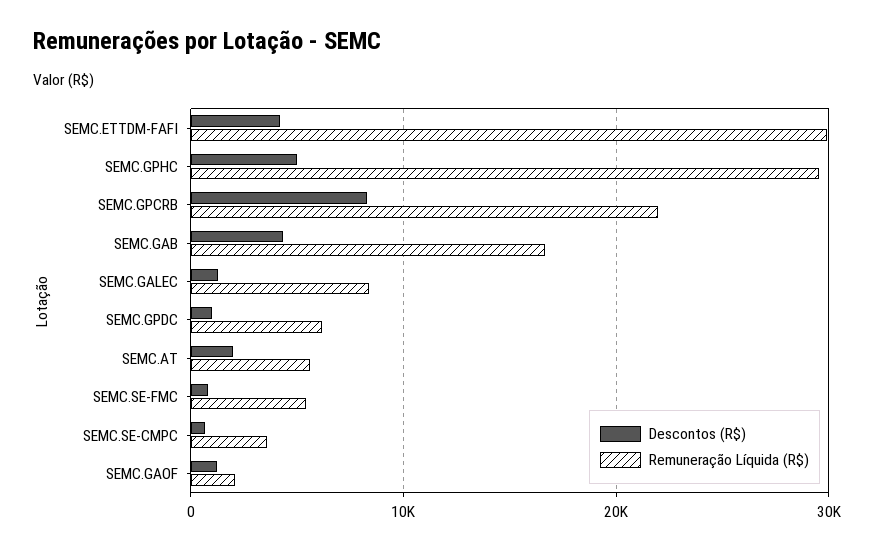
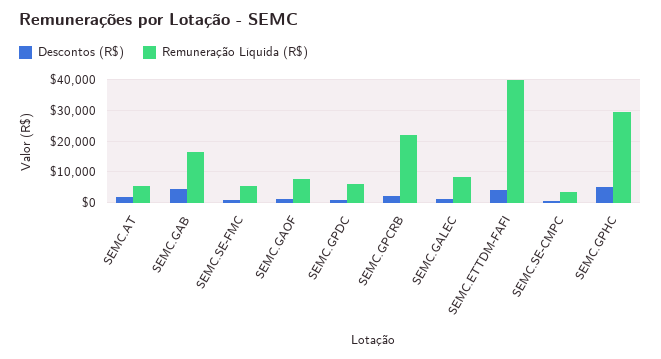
  {
    "Descontos (R$)": {
      "SEMC.ETTDM-FAFI": 4000,
      "SEMC.GPHC": 5000,
-     "SEMC.GPCRB": 8000,
+     "SEMC.GPCRB": 2000,
      "SEMC.GAB": 4000,
      "SEMC.GALEC": 1000,
      "SEMC.GPDC": 1000,
      "SEMC.AT": 2000,
      "SEMC.SE-FMC": 1000,
      "SEMC.SE-CMPC": 1000,
      "SEMC.GAOF": 1000
    },
    "Remuneração Líquida (R$)": {
-     "SEMC.ETTDM-FAFI": 30000,
+     "SEMC.ETTDM-FAFI": 40000,
      "SEMC.GPHC": 30000,
      "SEMC.GPCRB": 22000,
      "SEMC.GAB": 17000,
      "SEMC.GALEC": 8000,
      "SEMC.GPDC": 6000,
      "SEMC.AT": 6000,
      "SEMC.SE-FMC": 5000,
      "SEMC.SE-CMPC": 4000,
-     "SEMC.GAOF": 2000
+     "SEMC.GAOF": 8000
    }
  }

